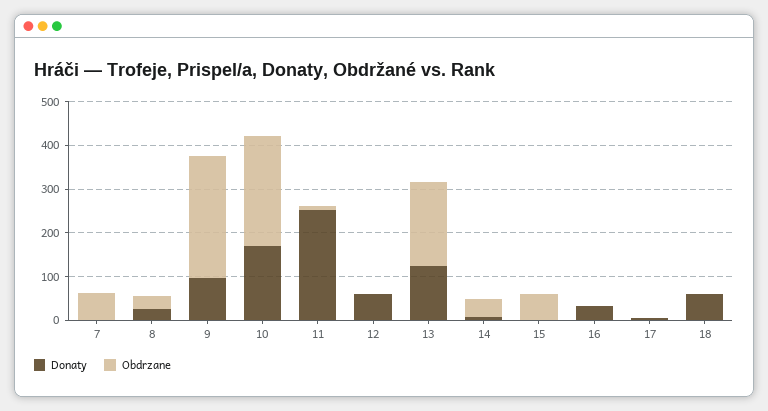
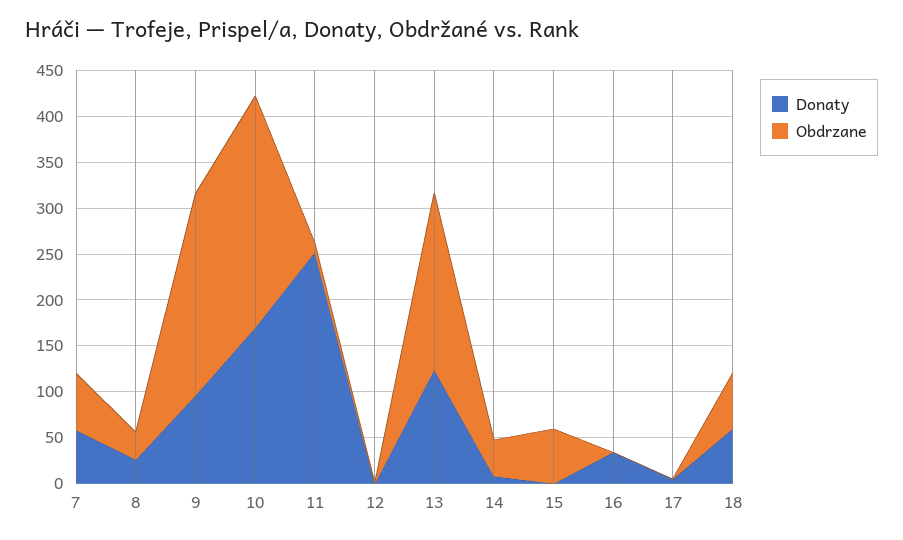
  {
    "Donaty": {
-     "7": 0,
+     "7": 60,
      "8": 30,
      "9": 100,
      "10": 170,
      "11": 250,
-     "12": 60,
+     "12": 0,
      "13": 120,
      "14": 10,
      "15": 0,
      "16": 30,
      "17": 10,
      "18": 60
    },
    "Obdrzane": {
      "7": 60,
      "8": 30,
-     "9": 280,
+     "9": 220,
      "10": 250,
      "11": 10,
      "12": 0,
      "13": 190,
      "14": 40,
      "15": 60,
      "16": 0,
      "17": 0,
-     "18": 0
+     "18": 60
    }
  }

